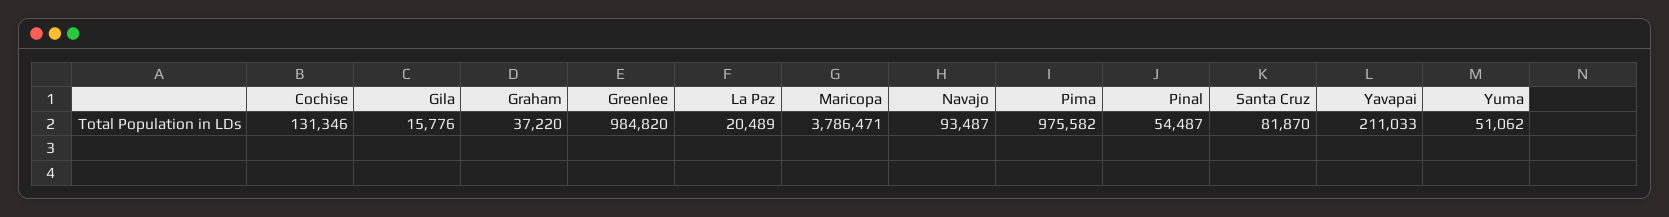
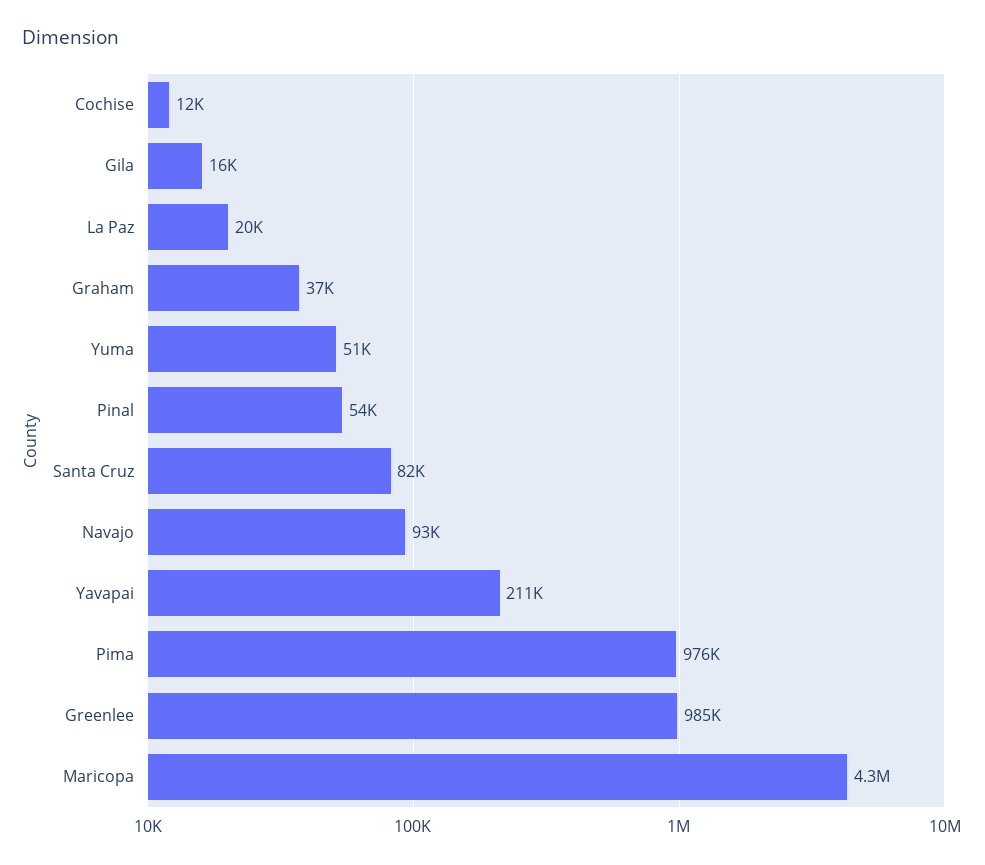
  {
-   "Cochise": 131346,
+   "Cochise": 12000,
    "Gila": 15776,
    "Graham": 37220,
    "Greenlee": 984820,
    "La Paz": 20489,
-   "Maricopa": 3786471,
+   "Maricopa": 4300000,
    "Navajo": 93487,
    "Pima": 975582,
    "Pinal": 54487,
    "Santa Cruz": 81870,
    "Yavapai": 211033,
    "Yuma": 51062
  }

